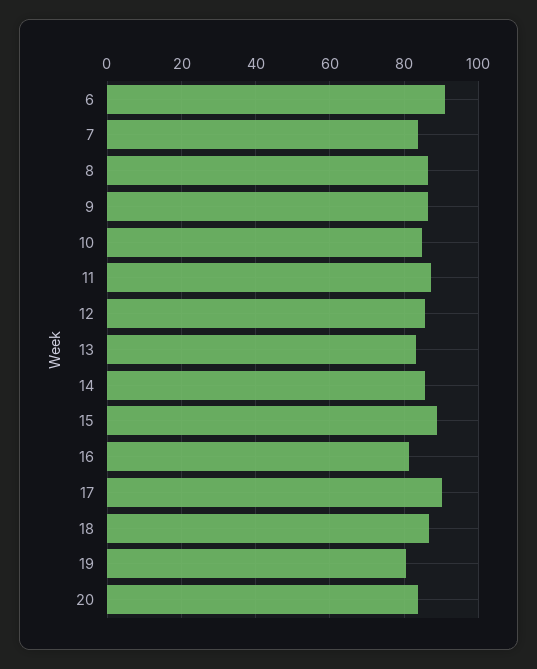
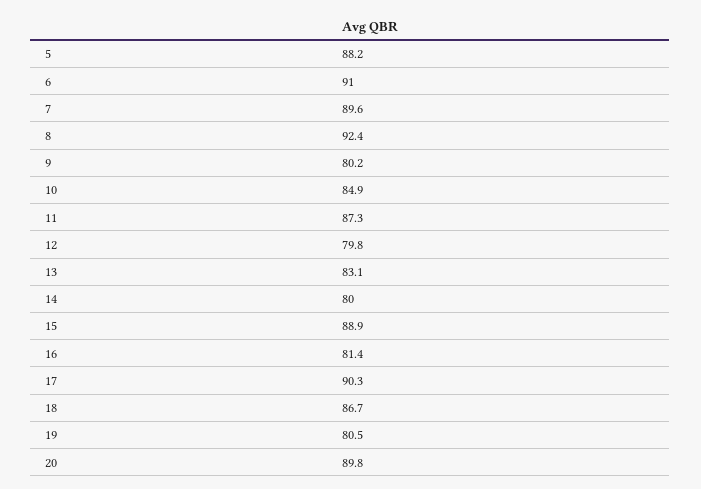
  {
    "6": 91,
-   "7": 84,
+   "7": 89.6,
-   "8": 86,
+   "8": 92.4,
-   "9": 86,
+   "9": 80.2,
    "10": 84.9,
    "11": 87.3,
-   "12": 86,
+   "12": 79.8,
    "13": 83.1,
-   "14": 86,
+   "14": 80,
    "15": 88.9,
    "16": 81.4,
    "17": 90.3,
    "18": 86.7,
    "19": 80.5,
-   "20": 84
+   "20": 89.8,
+   "5": 88.2
  }

